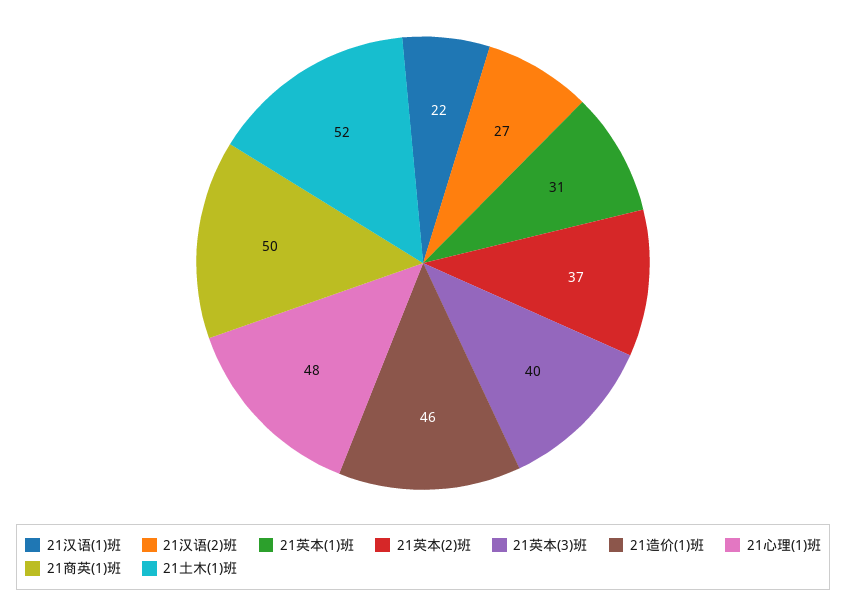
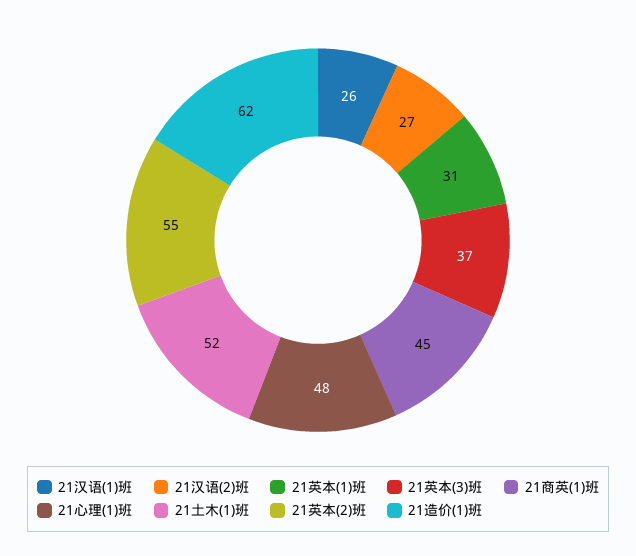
  {
-   "21汉语(1)班": 22,
+   "21汉语(1)班": 26,
    "21汉语(2)班": 27,
    "21英本(1)班": 31,
-   "21英本(2)班": 37,
+   "21英本(2)班": 55,
-   "21英本(3)班": 40,
+   "21英本(3)班": 37,
-   "21造价(1)班": 46,
+   "21造价(1)班": 62,
    "21心理(1)班": 48,
-   "21商英(1)班": 50,
+   "21商英(1)班": 45,
    "21土木(1)班": 52
  }

